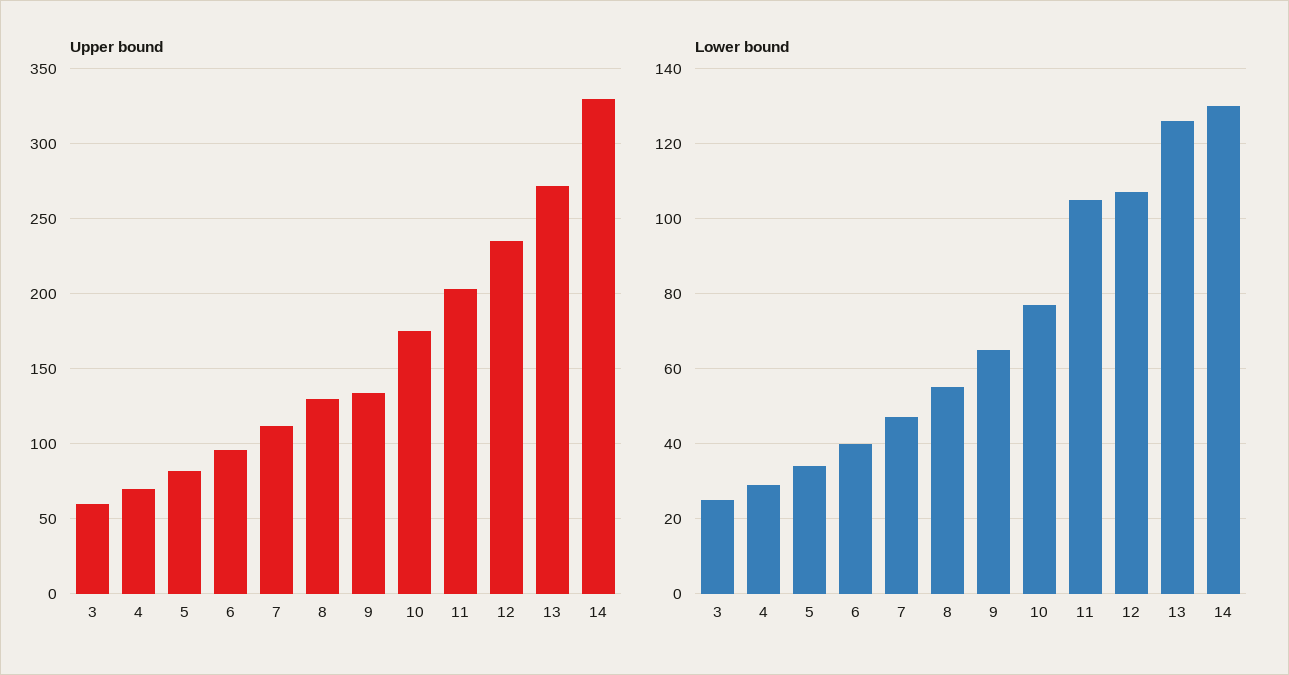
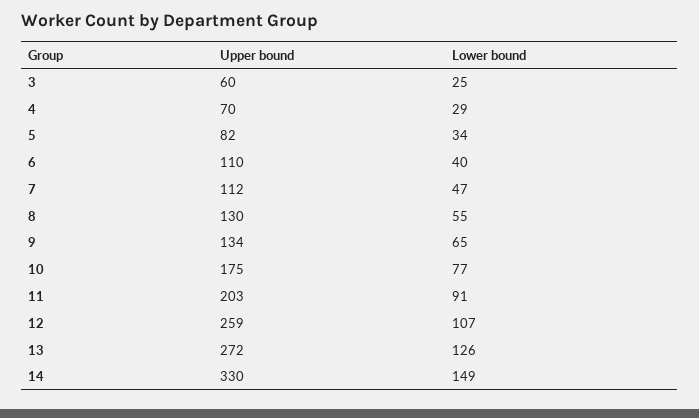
  {
    "Upper bound": {
      "3": 60,
      "4": 70,
      "5": 82,
-     "6": 95,
+     "6": 110,
      "7": 112,
      "8": 130,
      "9": 134,
      "10": 175,
      "11": 203,
-     "12": 235,
+     "12": 259,
      "13": 272,
      "14": 330
    },
    "Lower bound": {
      "3": 25,
      "4": 29,
      "5": 34,
      "6": 40,
      "7": 47,
      "8": 55,
      "9": 65,
      "10": 77,
-     "11": 105,
+     "11": 91,
      "12": 107,
      "13": 126,
-     "14": 130
+     "14": 149
    }
  }

